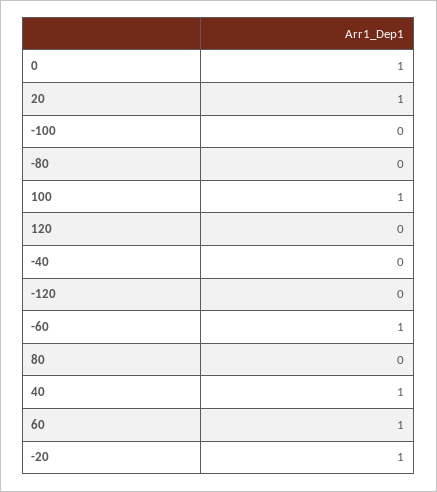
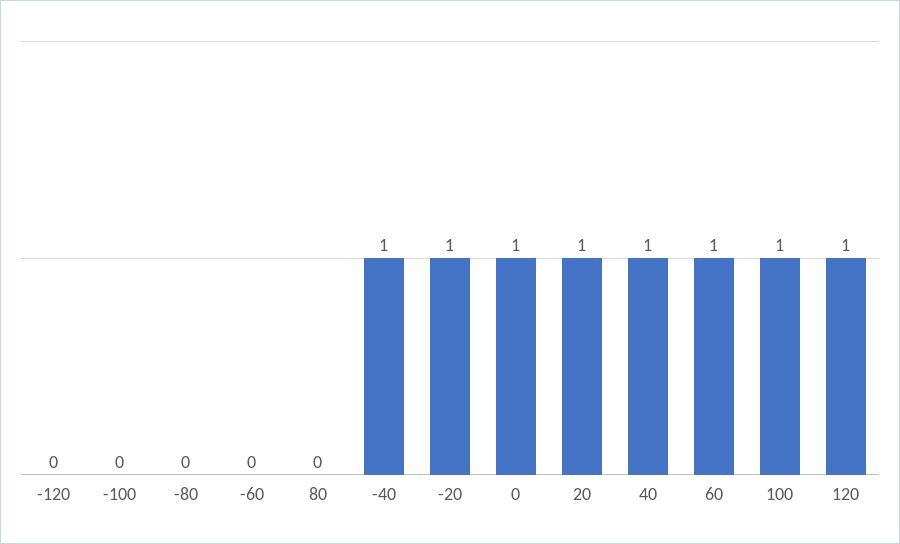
  {
    "0": 1,
    "20": 1,
    "-100": 0,
    "-80": 0,
    "100": 1,
-   "120": 0,
+   "120": 1,
-   "-40": 0,
+   "-40": 1,
    "-120": 0,
-   "-60": 1,
+   "-60": 0,
    "80": 0,
    "40": 1,
    "60": 1,
    "-20": 1
  }

